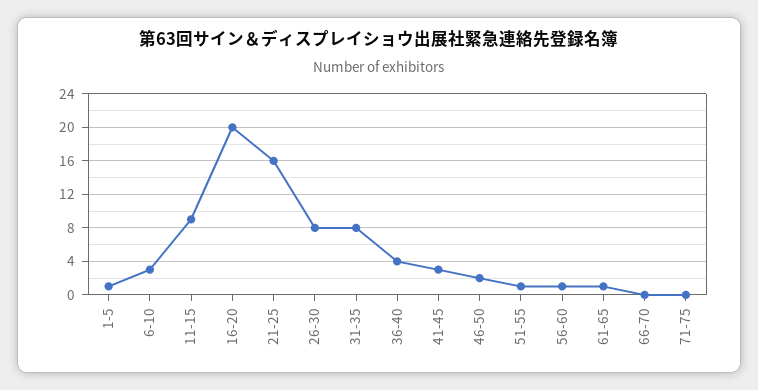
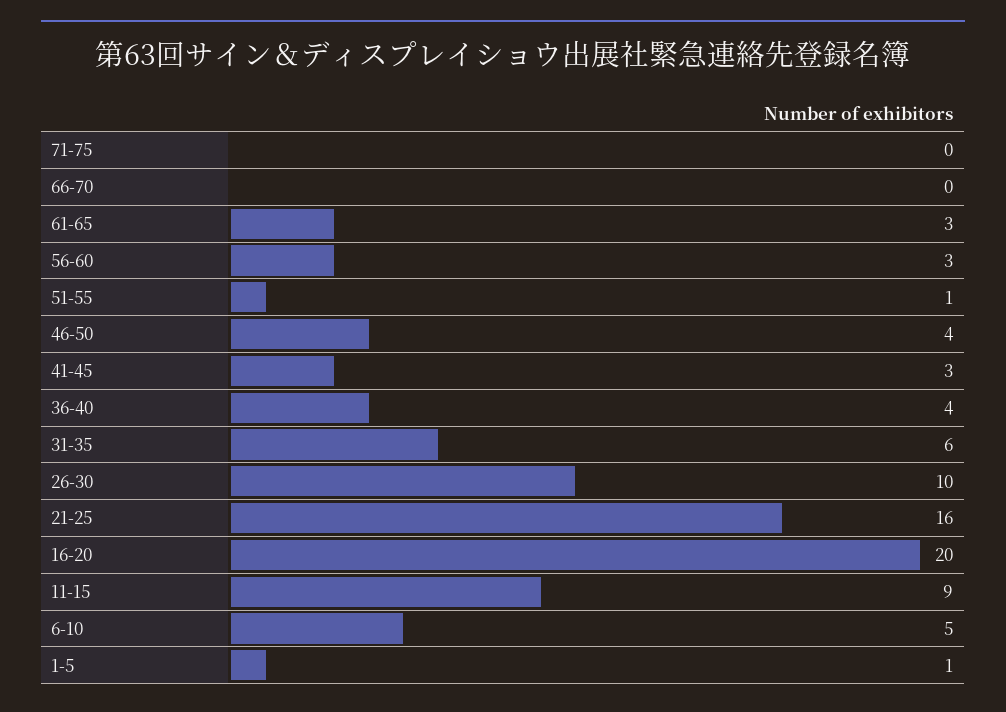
  {
    "1-5": 1,
-   "6-10": 3,
+   "6-10": 5,
    "11-15": 9,
    "16-20": 20,
    "21-25": 16,
-   "26-30": 8,
+   "26-30": 10,
-   "31-35": 8,
+   "31-35": 6,
    "36-40": 4,
    "41-45": 3,
-   "46-50": 2,
+   "46-50": 4,
    "51-55": 1,
-   "56-60": 1,
+   "56-60": 3,
-   "61-65": 1,
+   "61-65": 3,
    "66-70": 0,
    "71-75": 0
  }

